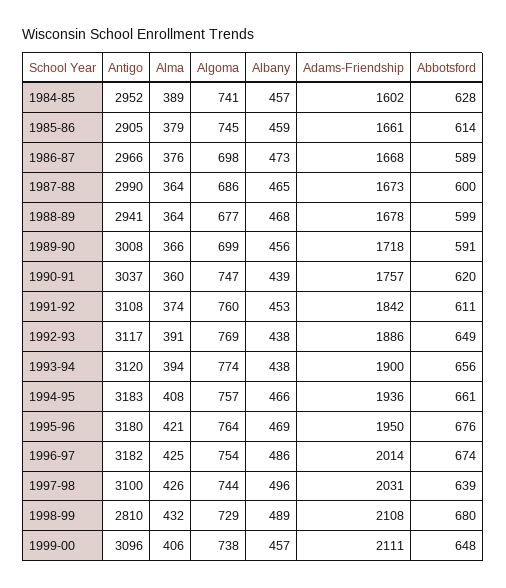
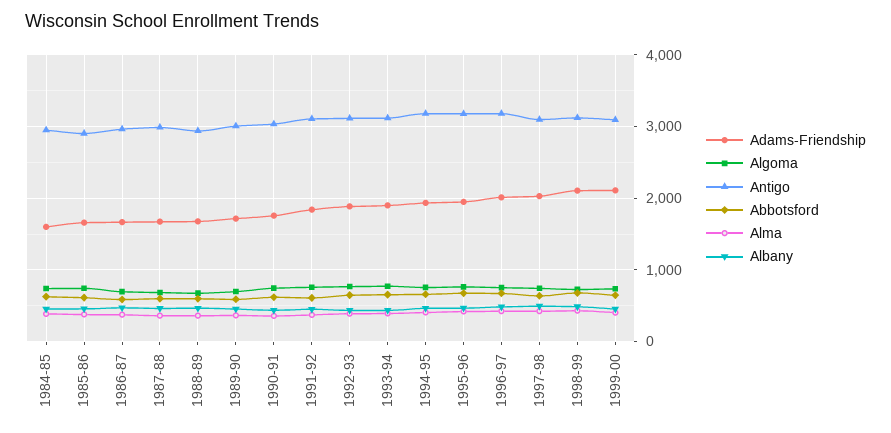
  {
    "Antigo": {
      "1984-85": 2952,
      "1985-86": 2905,
      "1986-87": 2966,
      "1987-88": 2990,
      "1988-89": 2941,
      "1989-90": 3008,
      "1990-91": 3037,
      "1991-92": 3108,
      "1992-93": 3117,
      "1993-94": 3120,
      "1994-95": 3183,
      "1995-96": 3180,
      "1996-97": 3182,
      "1997-98": 3100,
-     "1998-99": 2810,
+     "1998-99": 3100,
      "1999-00": 3096
    },
    "Alma": {
      "1984-85": 389,
      "1985-86": 379,
      "1986-87": 376,
      "1987-88": 364,
      "1988-89": 364,
      "1989-90": 366,
      "1990-91": 360,
      "1991-92": 374,
      "1992-93": 391,
      "1993-94": 394,
      "1994-95": 408,
      "1995-96": 421,
      "1996-97": 425,
      "1997-98": 426,
      "1998-99": 432,
      "1999-00": 406
    },
    "Algoma": {
      "1984-85": 741,
      "1985-86": 745,
      "1986-87": 698,
      "1987-88": 686,
      "1988-89": 677,
      "1989-90": 699,
      "1990-91": 747,
      "1991-92": 760,
      "1992-93": 769,
      "1993-94": 774,
      "1994-95": 757,
      "1995-96": 764,
      "1996-97": 754,
      "1997-98": 744,
      "1998-99": 729,
      "1999-00": 738
    },
    "Albany": {
      "1984-85": 457,
      "1985-86": 459,
      "1986-87": 473,
      "1987-88": 465,
      "1988-89": 468,
      "1989-90": 456,
      "1990-91": 439,
      "1991-92": 453,
      "1992-93": 438,
      "1993-94": 438,
      "1994-95": 466,
      "1995-96": 469,
      "1996-97": 486,
      "1997-98": 496,
      "1998-99": 489,
      "1999-00": 457
    },
    "Adams-Friendship": {
      "1984-85": 1602,
      "1985-86": 1661,
      "1986-87": 1668,
      "1987-88": 1673,
      "1988-89": 1678,
      "1989-90": 1718,
      "1990-91": 1757,
      "1991-92": 1842,
      "1992-93": 1886,
      "1993-94": 1900,
      "1994-95": 1936,
      "1995-96": 1950,
      "1996-97": 2014,
      "1997-98": 2031,
      "1998-99": 2108,
      "1999-00": 2111
    },
    "Abbotsford": {
      "1984-85": 628,
      "1985-86": 614,
      "1986-87": 589,
      "1987-88": 600,
      "1988-89": 599,
      "1989-90": 591,
      "1990-91": 620,
      "1991-92": 611,
      "1992-93": 649,
      "1993-94": 656,
      "1994-95": 661,
      "1995-96": 676,
      "1996-97": 674,
      "1997-98": 639,
      "1998-99": 680,
      "1999-00": 648
    }
  }

